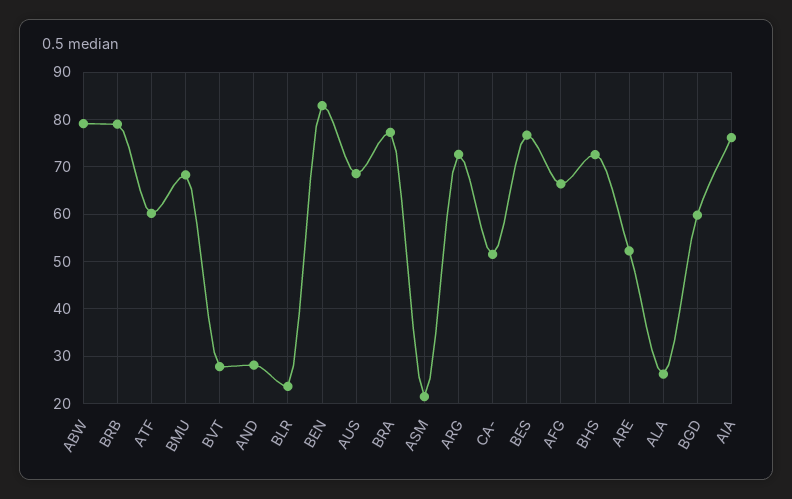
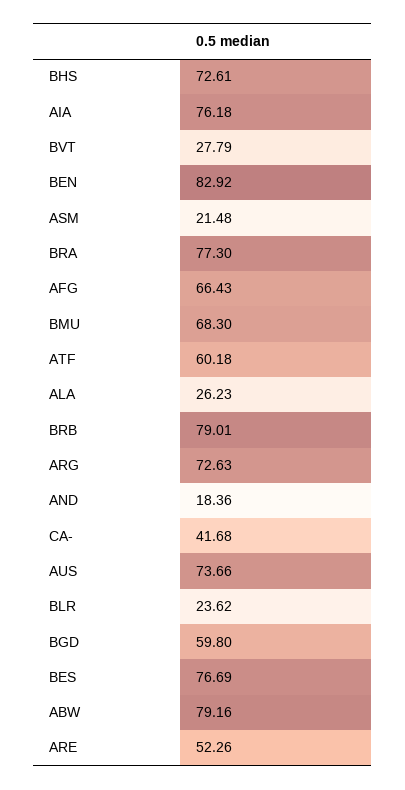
  {
    "ABW": 79.16,
    "BRB": 79.01,
    "ATF": 60.18,
    "BMU": 68.3,
    "BVT": 27.79,
-   "AND": 28,
+   "AND": 18.36,
    "BLR": 23.62,
    "BEN": 82.92,
-   "AUS": 68,
+   "AUS": 73.66,
    "BRA": 77.3,
    "ASM": 21.48,
    "ARG": 72.63,
-   "CA-": 52,
+   "CA-": 41.68,
    "BES": 76.69,
    "AFG": 66.43,
    "BHS": 72.61,
    "ARE": 52.26,
    "ALA": 26.23,
    "BGD": 59.8,
    "AIA": 76.18
  }

